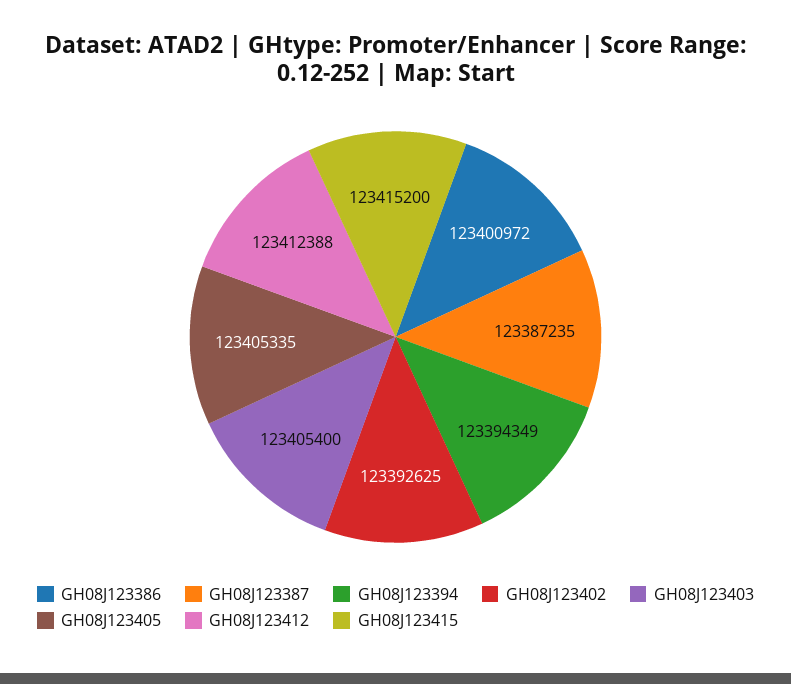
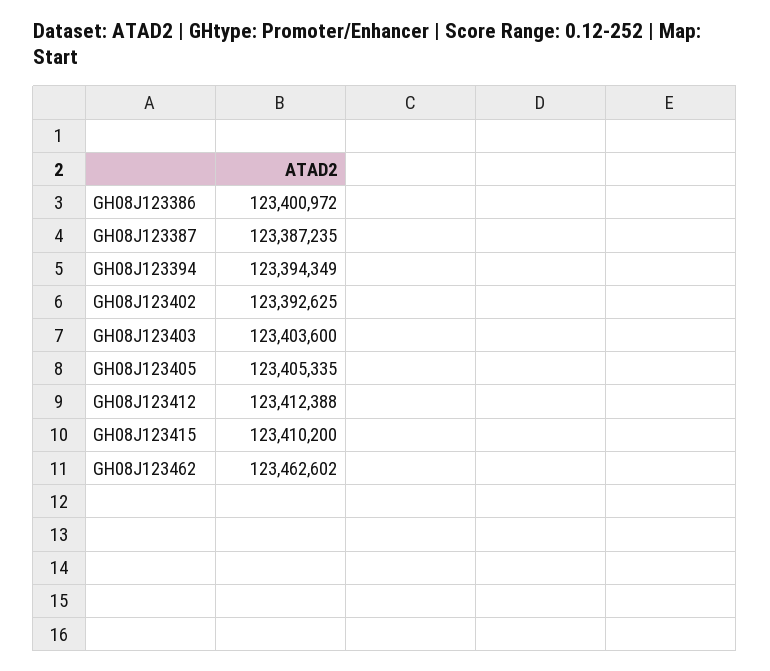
  {
    "GH08J123386": 123400972,
    "GH08J123387": 123387235,
    "GH08J123394": 123394349,
    "GH08J123402": 123392625,
-   "GH08J123403": 123405400,
+   "GH08J123403": 123403600,
    "GH08J123405": 123405335,
    "GH08J123412": 123412388,
-   "GH08J123415": 123415200
+   "GH08J123415": 123410200,
+   "GH08J123462": 123462602
  }

